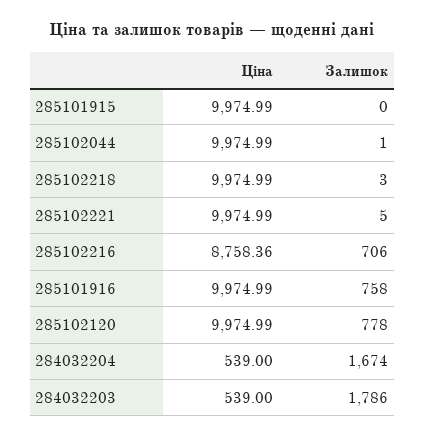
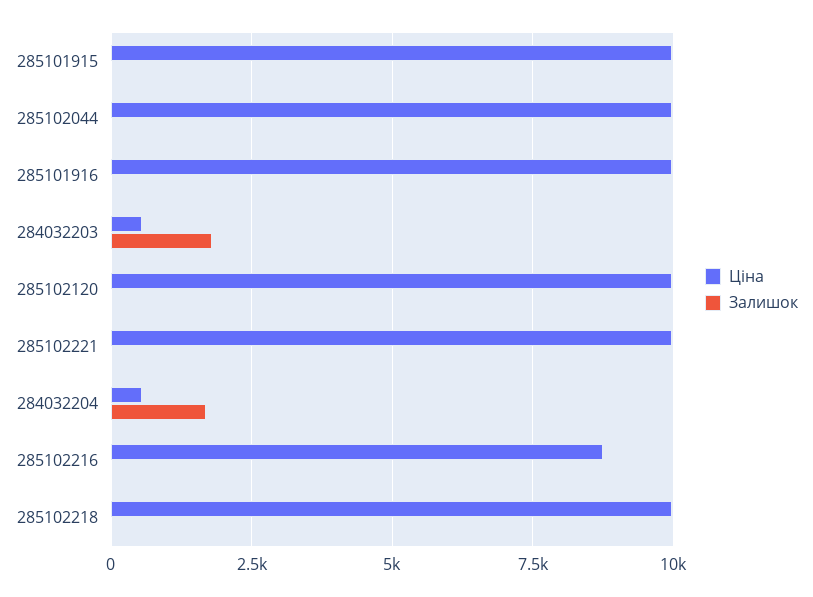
  {
    "Ціна": {
      "285101915": 9974.99,
      "285102044": 9974.99,
      "285102218": 9974.99,
      "285102221": 9974.99,
      "285102216": 8758.36,
      "285101916": 9974.99,
      "285102120": 9974.99,
      "284032204": 539,
      "284032203": 539
    },
    "Залишок": {
      "285101915": 0,
      "285102044": 1,
      "285102218": 3,
      "285102221": 5,
-     "285102216": 706,
+     "285102216": 0,
-     "285101916": 758,
+     "285101916": 0,
-     "285102120": 778,
+     "285102120": 0,
      "284032204": 1674,
      "284032203": 1786
    }
  }

